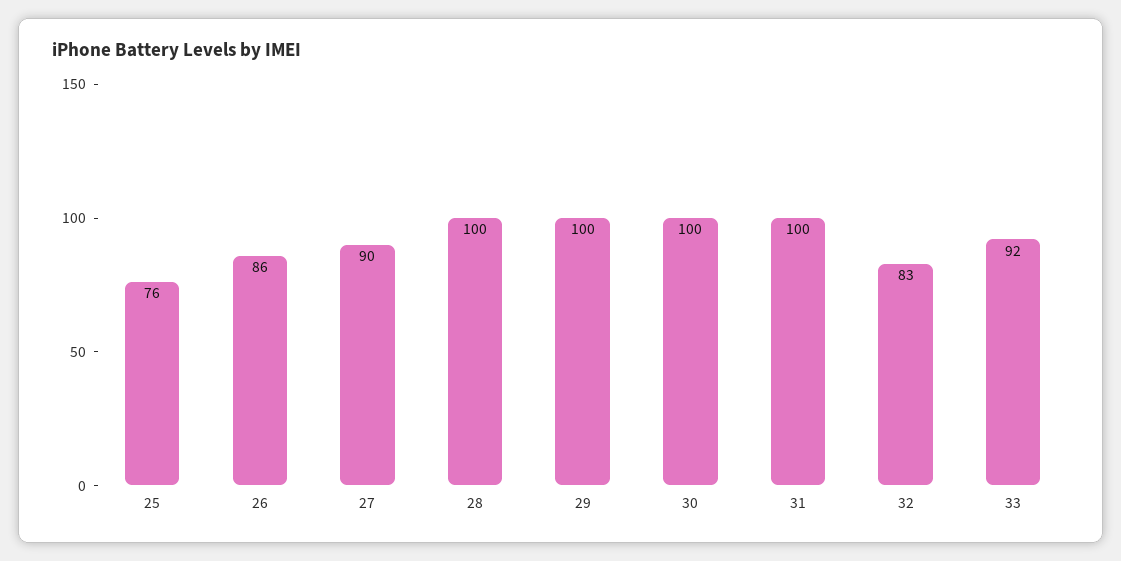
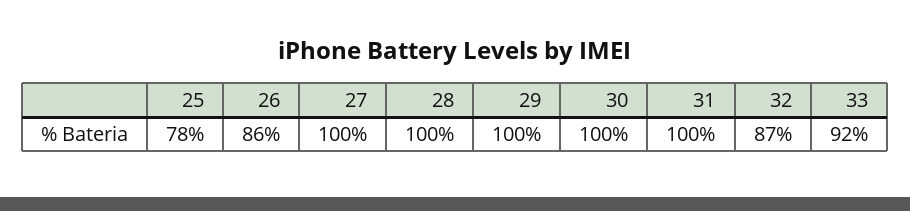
  {
-   "25": 76,
+   "25": 78,
    "26": 86,
-   "27": 90,
+   "27": 100,
    "28": 100,
    "29": 100,
    "30": 100,
    "31": 100,
-   "32": 83,
+   "32": 87,
    "33": 92
  }

